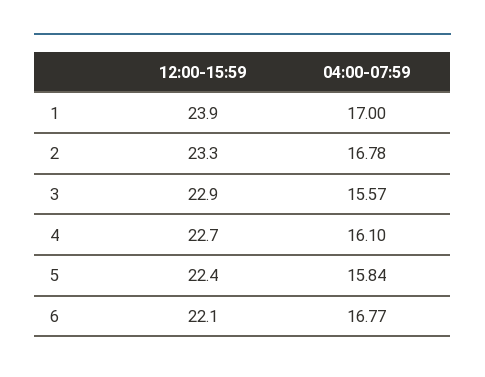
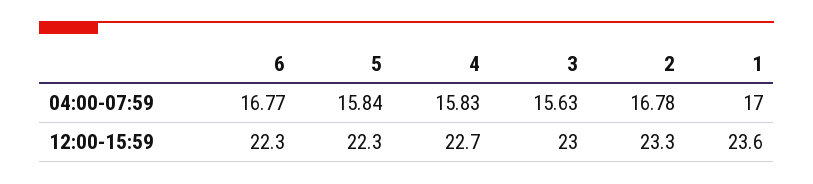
  {
    "12:00-15:59": {
-     "1": 23.9,
+     "1": 23.6,
      "2": 23.3,
-     "3": 22.9,
+     "3": 23,
      "4": 22.7,
-     "5": 22.4,
+     "5": 22.3,
-     "6": 22.1
+     "6": 22.3
    },
    "04:00-07:59": {
      "1": 17,
      "2": 16.78,
-     "3": 15.57,
+     "3": 15.63,
-     "4": 16.1,
+     "4": 15.83,
      "5": 15.84,
      "6": 16.77
    }
  }

